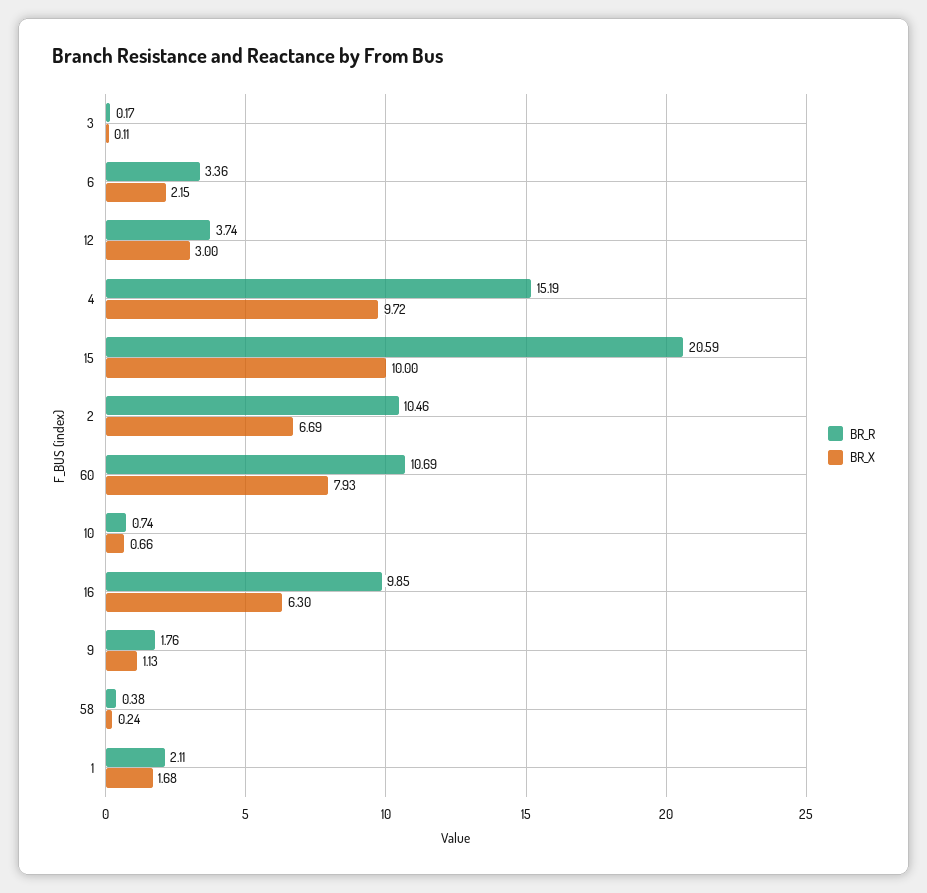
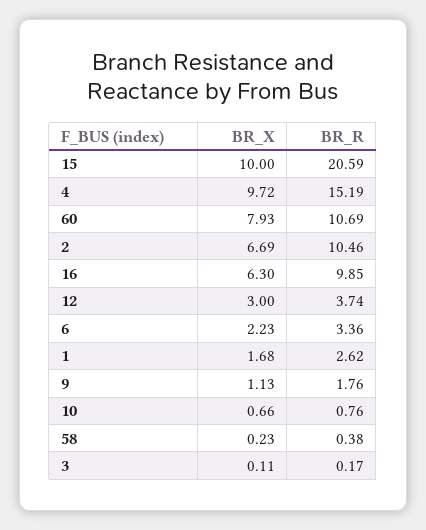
  {
    "BR_R": {
      "3": 0.17,
      "6": 3.36,
      "12": 3.74,
      "4": 15.19,
      "15": 20.59,
      "2": 10.46,
      "60": 10.69,
-     "10": 0.74,
+     "10": 0.76,
      "16": 9.85,
      "9": 1.76,
      "58": 0.38,
-     "1": 2.11
+     "1": 2.62
    },
    "BR_X": {
      "3": 0.11,
-     "6": 2.15,
+     "6": 2.23,
      "12": 3,
      "4": 9.72,
      "15": 10,
      "2": 6.69,
      "60": 7.93,
      "10": 0.66,
      "16": 6.3,
      "9": 1.13,
-     "58": 0.24,
+     "58": 0.23,
      "1": 1.68
    }
  }

